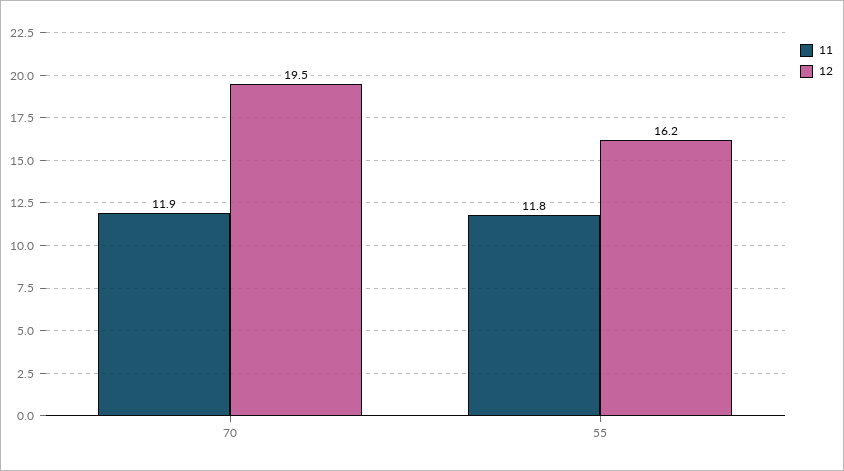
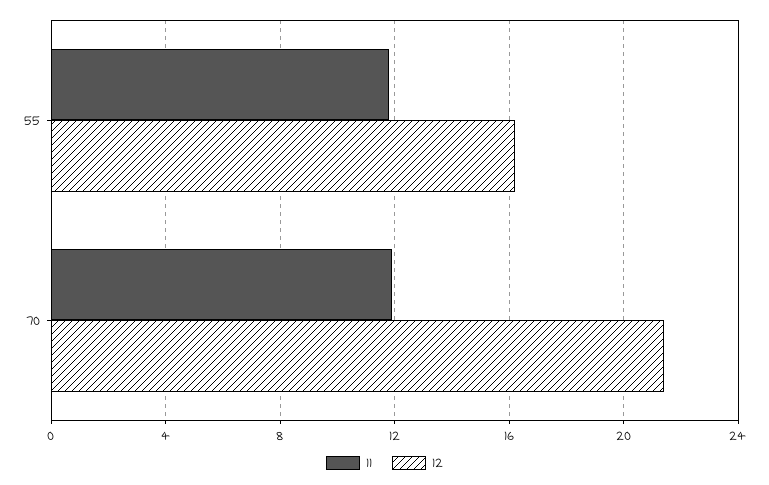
  {
    "11": {
      "70": 11.9,
      "55": 11.8
    },
    "12": {
-     "70": 19.5,
+     "70": 21.5,
      "55": 16.2
    }
  }

